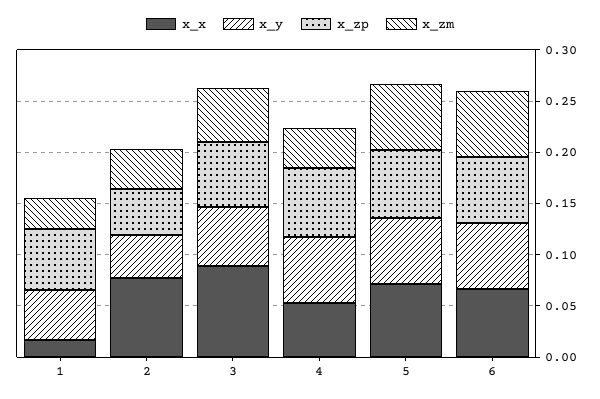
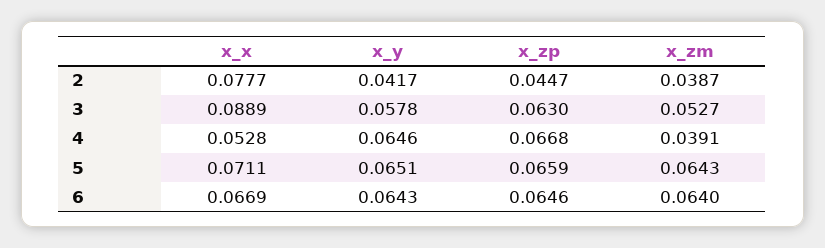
  {
    "x_x": {
-     "1": 0.02,
      "2": 0.0777,
      "3": 0.0889,
      "4": 0.0528,
      "5": 0.0711,
      "6": 0.0669
    },
    "x_y": {
-     "1": 0.05,
      "2": 0.0417,
      "3": 0.0578,
      "4": 0.0646,
      "5": 0.0651,
      "6": 0.0643
    },
    "x_zp": {
-     "1": 0.06,
      "2": 0.0447,
      "3": 0.063,
      "4": 0.0668,
      "5": 0.0659,
      "6": 0.0646
    },
    "x_zm": {
-     "1": 0.03,
      "2": 0.0387,
      "3": 0.0527,
      "4": 0.0391,
      "5": 0.0643,
      "6": 0.064
    }
  }

